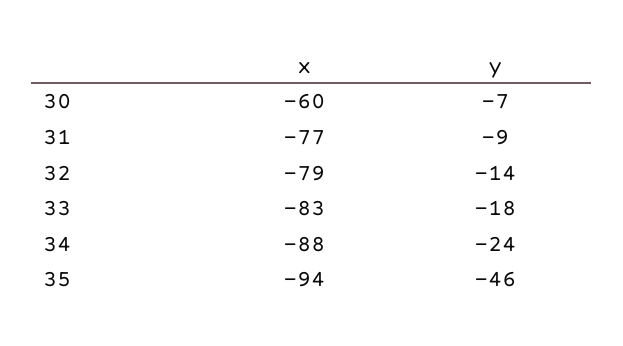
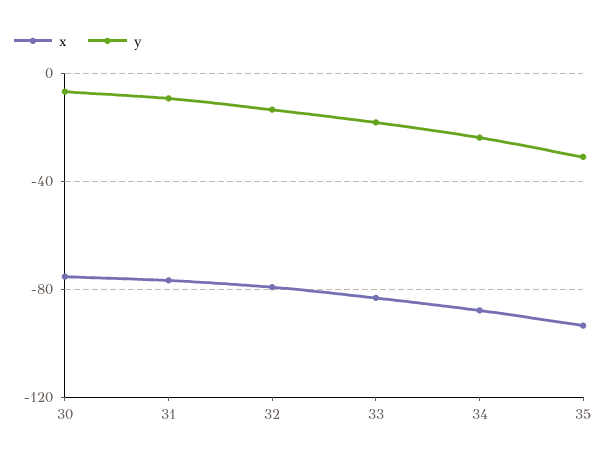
  {
    "x": {
-     "30": -60,
+     "30": -75,
      "31": -77,
      "32": -79,
      "33": -83,
      "34": -88,
      "35": -94
    },
    "y": {
      "30": -7,
      "31": -9,
      "32": -14,
      "33": -18,
      "34": -24,
-     "35": -46
+     "35": -30
    }
  }

